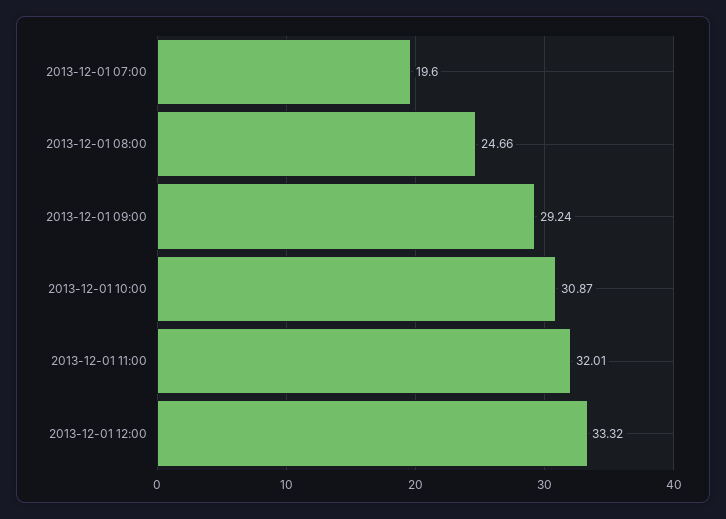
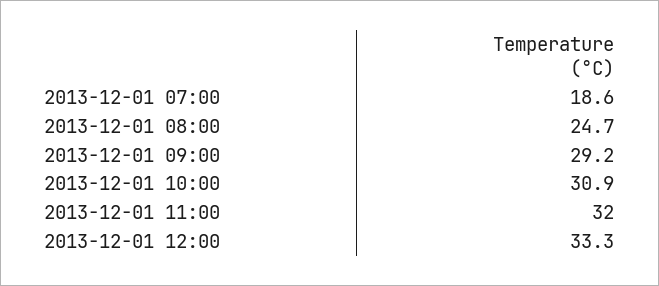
  {
-   "2013-12-01 07:00": 19.6,
+   "2013-12-01 07:00": 18.6,
    "2013-12-01 08:00": 24.66,
    "2013-12-01 09:00": 29.24,
    "2013-12-01 10:00": 30.87,
    "2013-12-01 11:00": 32.01,
    "2013-12-01 12:00": 33.32
  }

